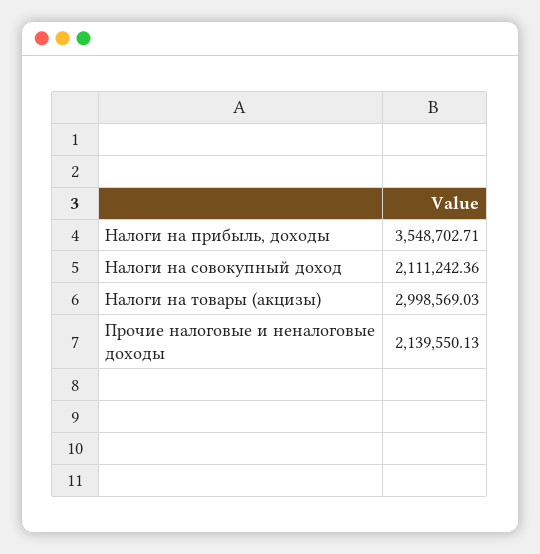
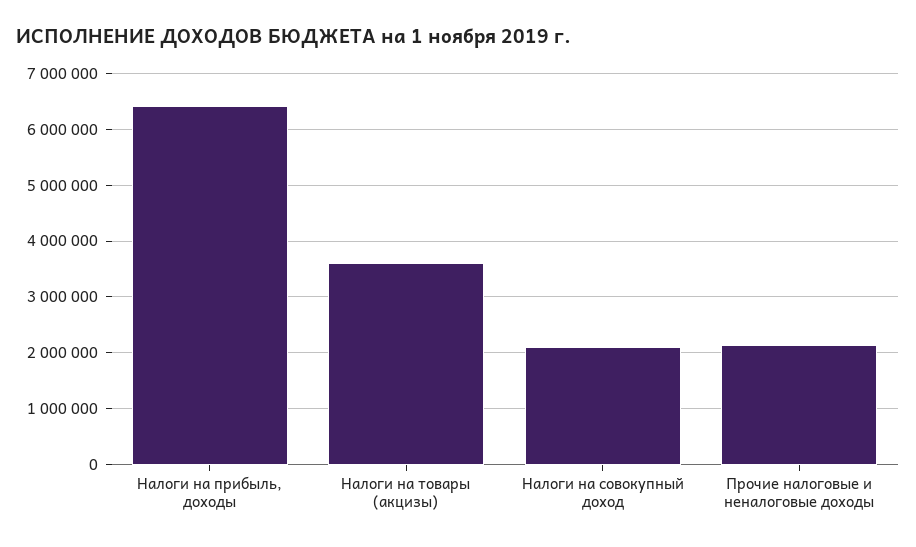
  {
-   "Налоги на прибыль, доходы": 3548702.71,
+   "Налоги на прибыль, доходы": 6400000,
    "Налоги на совокупный доход": 2111242.36,
-   "Налоги на товары (акцизы)": 2998569.03,
+   "Налоги на товары (акцизы)": 3600000,
    "Прочие налоговые и неналоговые доходы": 2139550.13
  }

